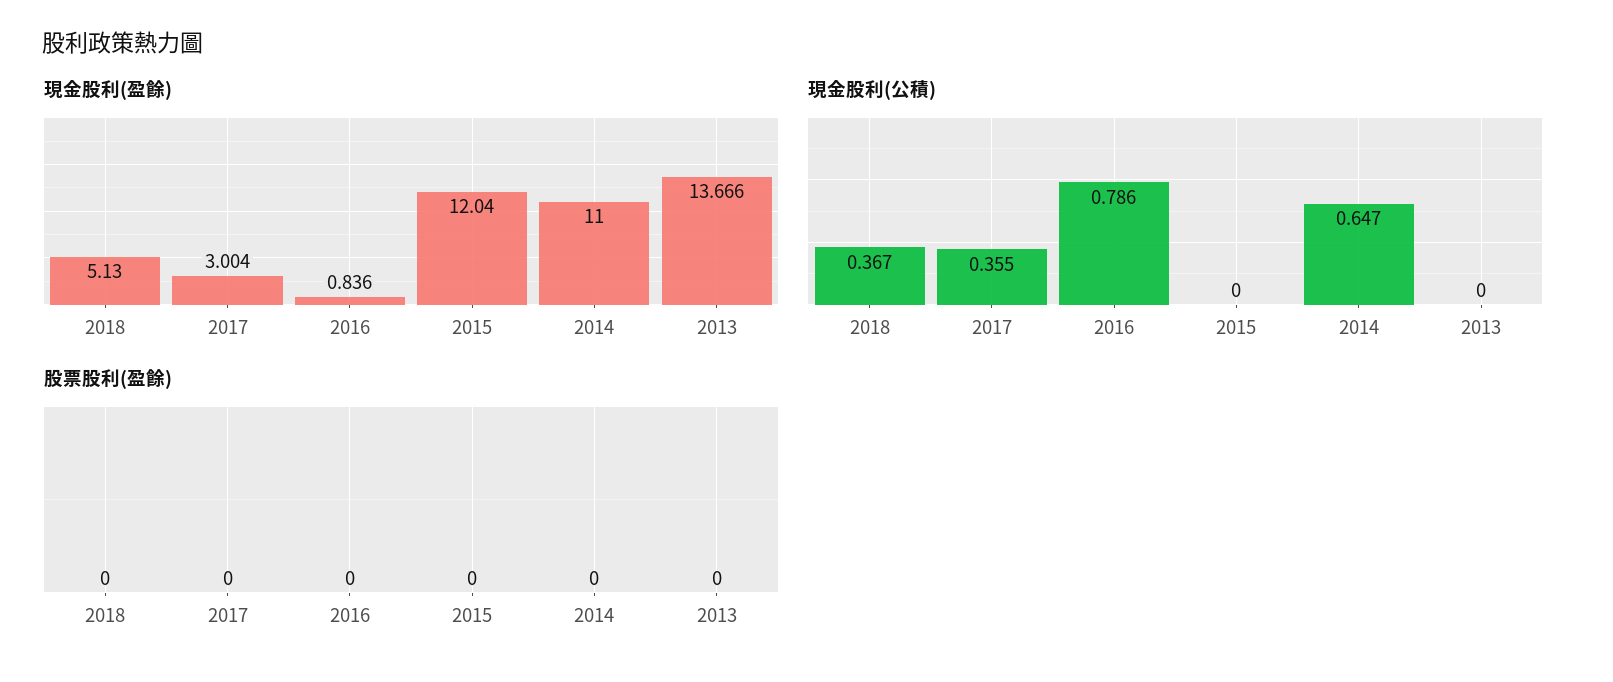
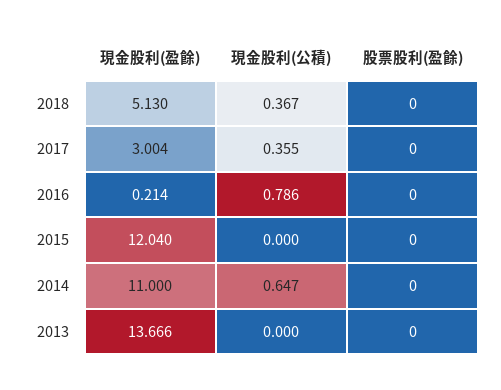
  {
    "現金股利(盈餘)": {
      "2018": 5.13,
      "2017": 3.004,
-     "2016": 0.836,
+     "2016": 0.214,
      "2015": 12.04,
      "2014": 11,
      "2013": 13.666
    },
    "現金股利(公積)": {
      "2018": 0.367,
      "2017": 0.355,
      "2016": 0.786,
      "2015": 0,
      "2014": 0.647,
      "2013": 0
    },
    "股票股利(盈餘)": {
      "2018": 0,
      "2017": 0,
      "2016": 0,
      "2015": 0,
      "2014": 0,
      "2013": 0
    }
  }

